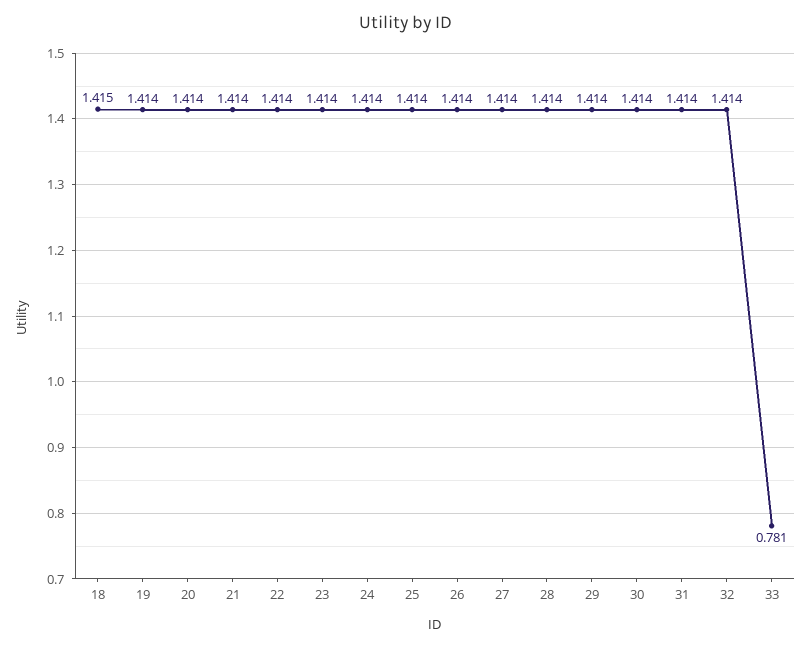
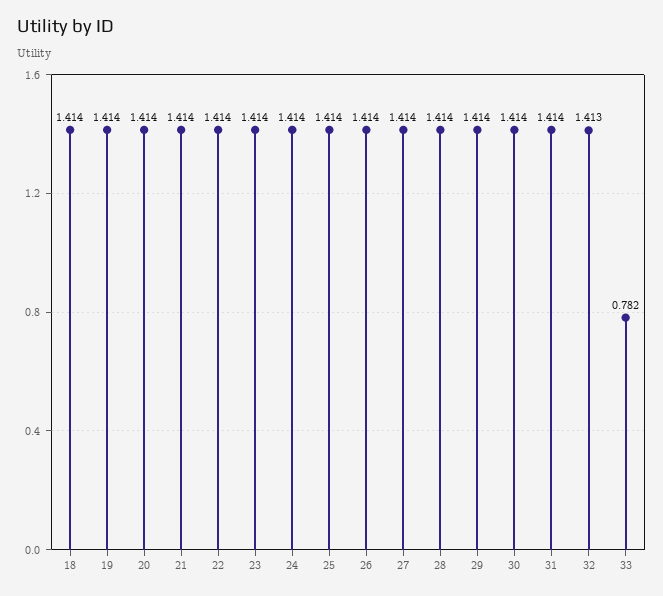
  {
-   "18": 1.415,
+   "18": 1.414,
    "19": 1.414,
    "20": 1.414,
    "21": 1.414,
    "22": 1.414,
    "23": 1.414,
    "24": 1.414,
    "25": 1.414,
    "26": 1.414,
    "27": 1.414,
    "28": 1.414,
    "29": 1.414,
    "30": 1.414,
    "31": 1.414,
-   "32": 1.414,
+   "32": 1.413,
-   "33": 0.781
+   "33": 0.782
  }

